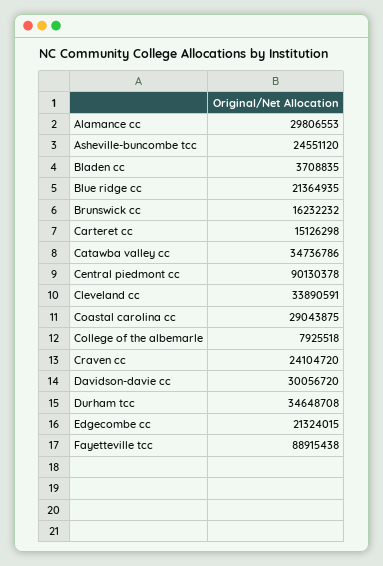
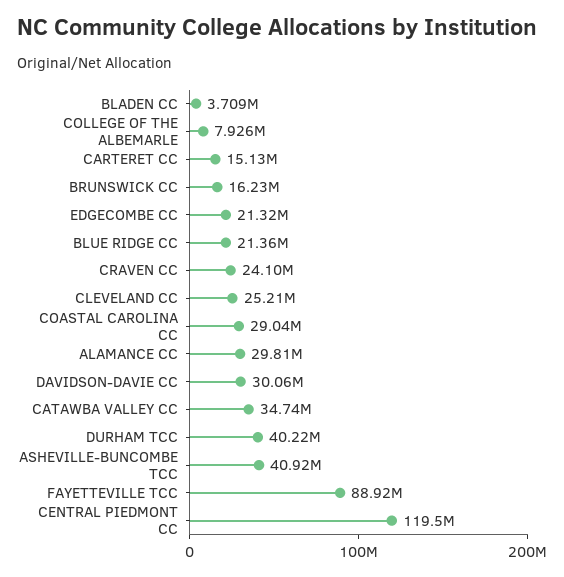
  {
    "Alamance cc": 29806553,
-   "Asheville-buncombe tcc": 24551120,
+   "Asheville-buncombe tcc": 40920000,
    "Bladen cc": 3708835,
    "Blue ridge cc": 21364935,
    "Brunswick cc": 16232232,
    "Carteret cc": 15126298,
    "Catawba valley cc": 34736786,
-   "Central piedmont cc": 90130378,
+   "Central piedmont cc": 119500000,
-   "Cleveland cc": 33890591,
+   "Cleveland cc": 25210000,
    "Coastal carolina cc": 29043875,
    "College of the albemarle": 7925518,
    "Craven cc": 24104720,
    "Davidson-davie cc": 30056720,
-   "Durham tcc": 34648708,
+   "Durham tcc": 40220000,
    "Edgecombe cc": 21324015,
    "Fayetteville tcc": 88915438
  }

